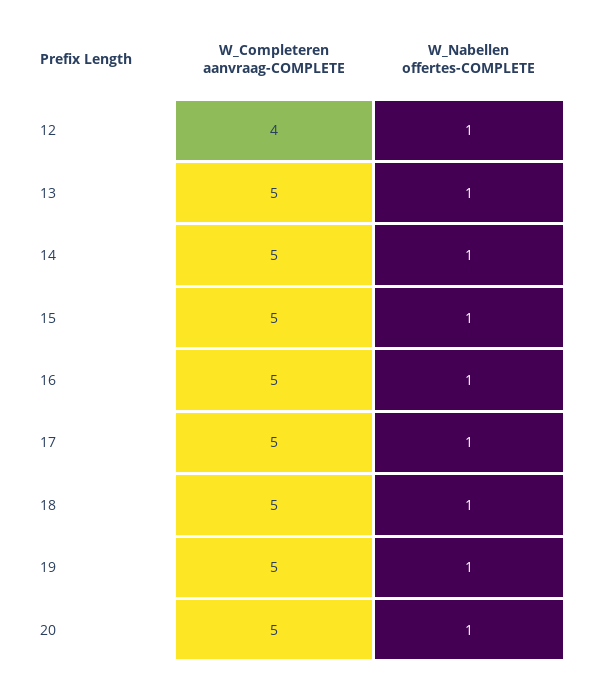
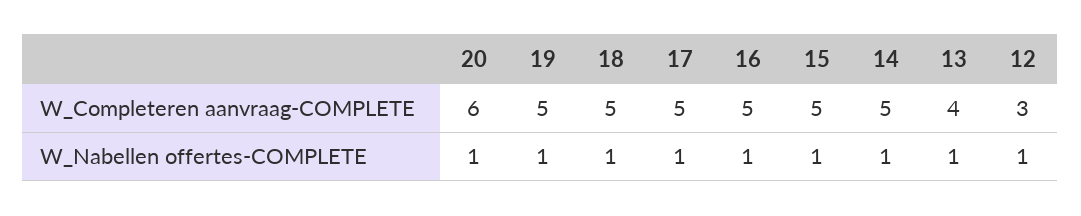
  {
    "W_Completeren aanvraag-COMPLETE": {
-     "12": 4,
+     "12": 3,
-     "13": 5,
+     "13": 4,
      "14": 5,
      "15": 5,
      "16": 5,
      "17": 5,
      "18": 5,
      "19": 5,
-     "20": 5
+     "20": 6
    },
    "W_Nabellen offertes-COMPLETE": {
      "12": 1,
      "13": 1,
      "14": 1,
      "15": 1,
      "16": 1,
      "17": 1,
      "18": 1,
      "19": 1,
      "20": 1
    }
  }

